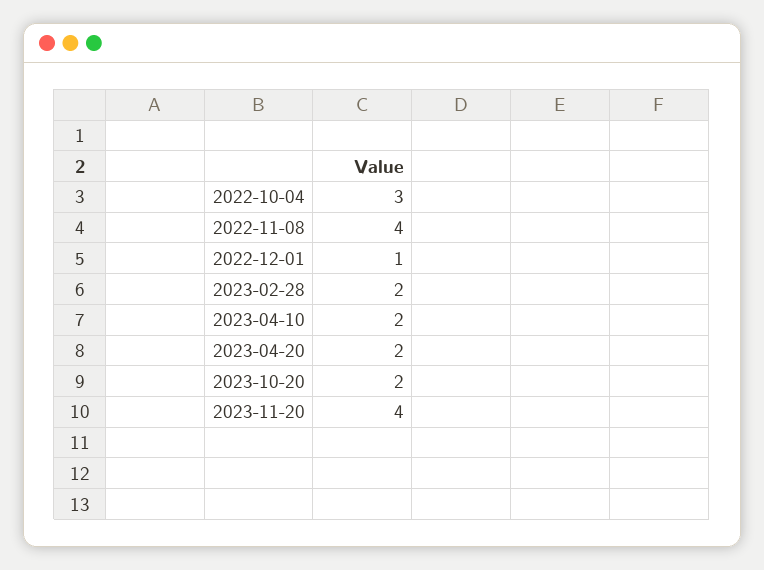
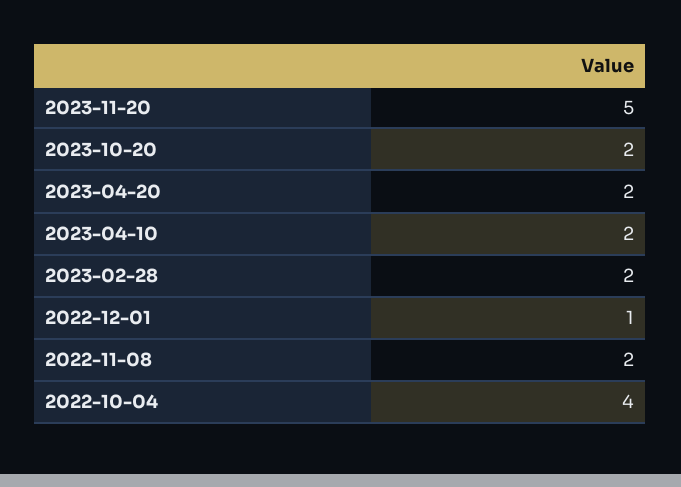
  {
-   "2022-10-04": 3,
+   "2022-10-04": 4,
-   "2022-11-08": 4,
+   "2022-11-08": 2,
    "2022-12-01": 1,
    "2023-02-28": 2,
    "2023-04-10": 2,
    "2023-04-20": 2,
    "2023-10-20": 2,
-   "2023-11-20": 4
+   "2023-11-20": 5
  }

